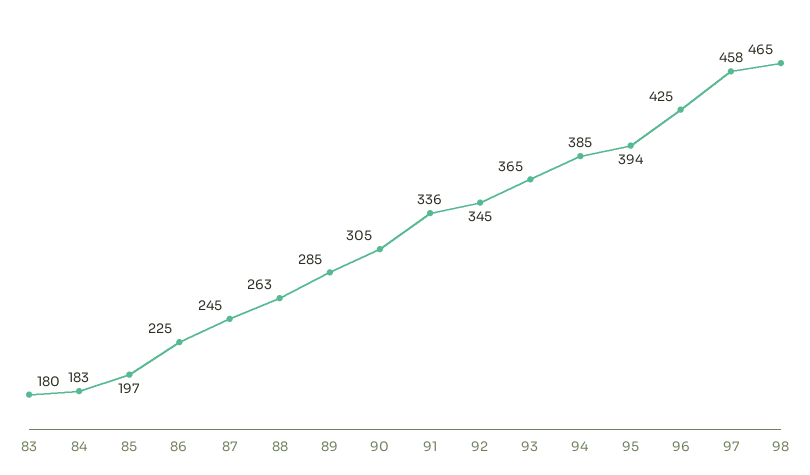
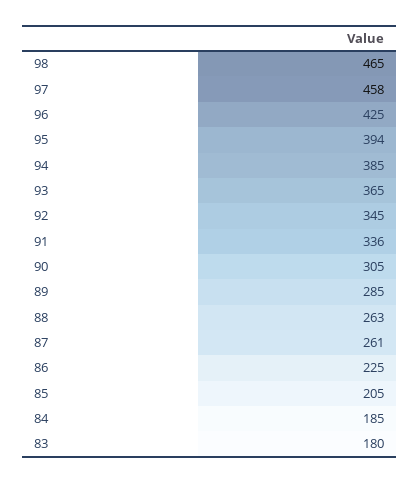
  {
    "83": 180,
-   "84": 183,
+   "84": 185,
-   "85": 197,
+   "85": 205,
    "86": 225,
-   "87": 245,
+   "87": 261,
    "88": 263,
    "89": 285,
    "90": 305,
    "91": 336,
    "92": 345,
    "93": 365,
    "94": 385,
    "95": 394,
    "96": 425,
    "97": 458,
    "98": 465
  }

